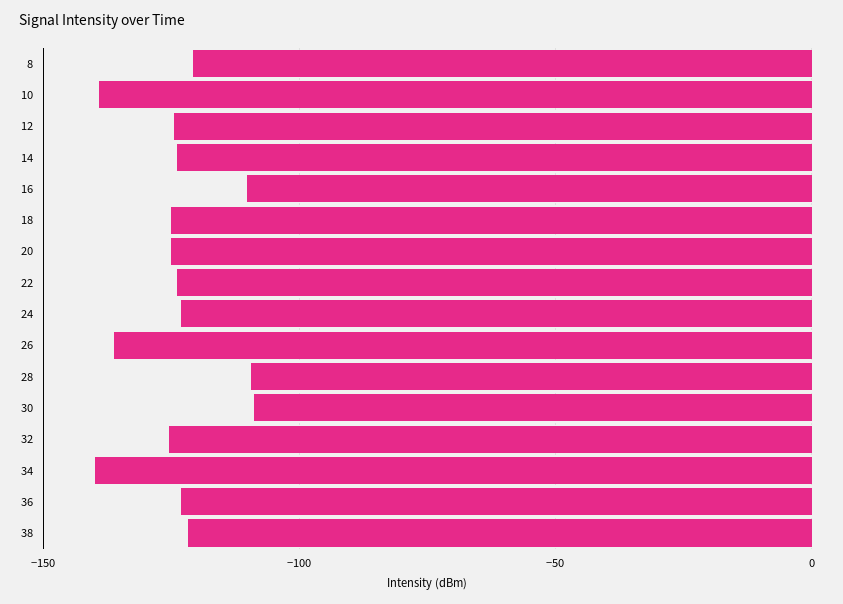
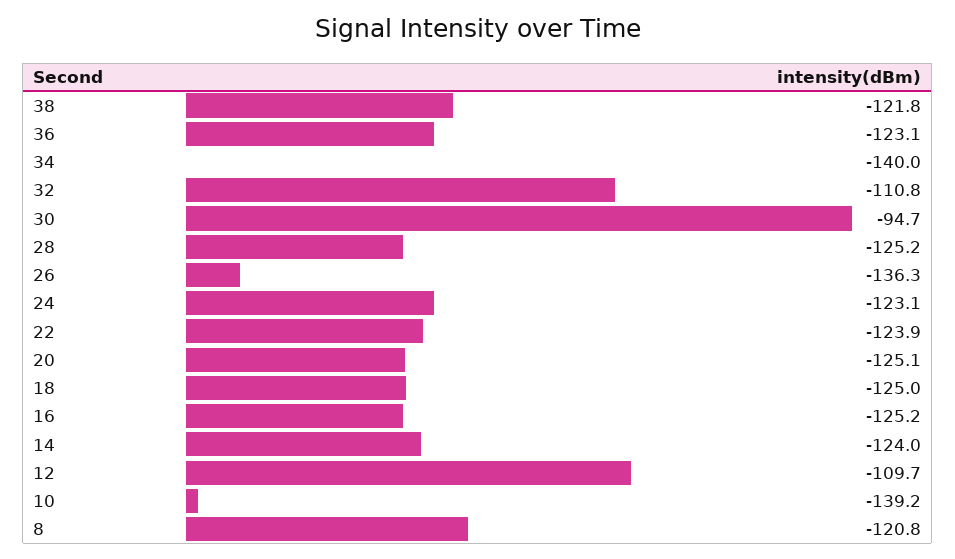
  {
    "8": -120.8,
    "10": -139.2,
-   "12": -125,
+   "12": -109.7,
    "14": -124,
-   "16": -110,
+   "16": -125.2,
    "18": -125,
    "20": -125.1,
    "22": -123.9,
    "24": -123.1,
    "26": -136.3,
-   "28": -110,
+   "28": -125.2,
-   "30": -110,
+   "30": -94.7,
-   "32": -125,
+   "32": -110.8,
    "34": -140,
    "36": -123.1,
    "38": -121.8
  }

